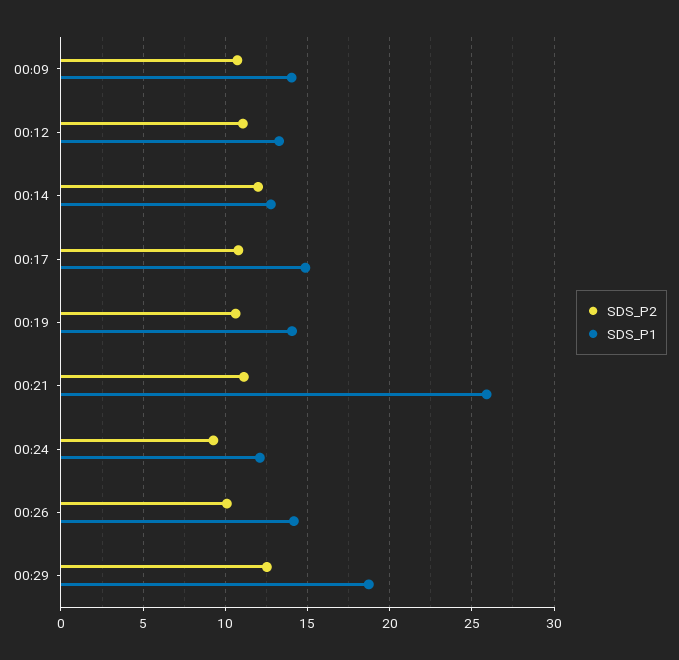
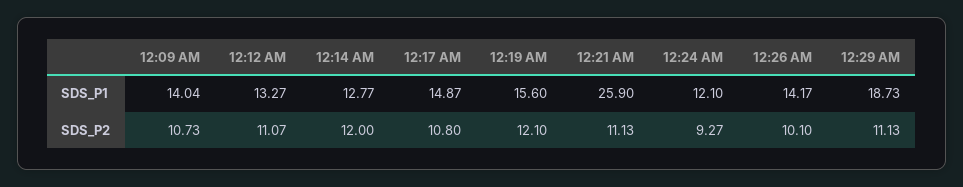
  {
    "SDS_P2": {
      "00:09": 10.73,
      "00:12": 11.07,
      "00:14": 12,
      "00:17": 10.8,
-     "00:19": 10.5,
+     "00:19": 12.1,
      "00:21": 11.13,
      "00:24": 9.27,
      "00:26": 10.1,
-     "00:29": 12.5
+     "00:29": 11.13
    },
    "SDS_P1": {
      "00:09": 14.04,
      "00:12": 13.27,
      "00:14": 12.77,
      "00:17": 14.87,
-     "00:19": 14,
+     "00:19": 15.6,
      "00:21": 25.9,
      "00:24": 12.1,
      "00:26": 14.17,
      "00:29": 18.73
    }
  }

